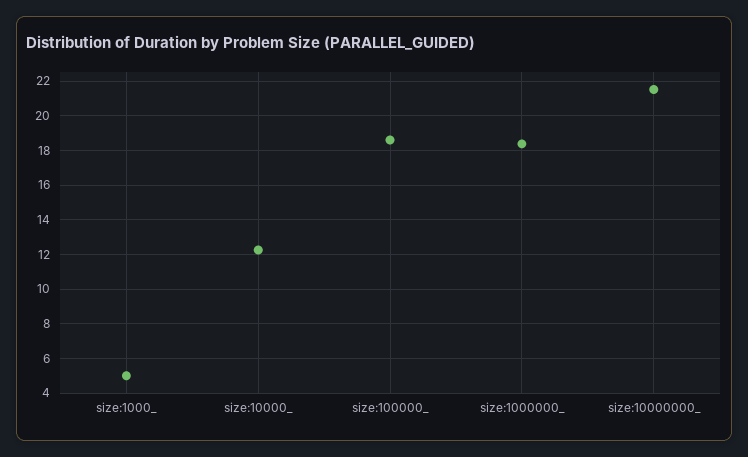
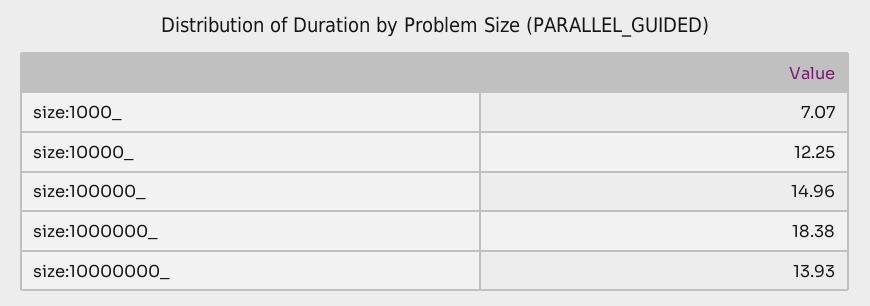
  {
-   "size:1000_": 5,
+   "size:1000_": 7.07,
    "size:10000_": 12.25,
-   "size:100000_": 18.5,
+   "size:100000_": 14.96,
    "size:1000000_": 18.38,
-   "size:10000000_": 21.5
+   "size:10000000_": 13.93
  }

